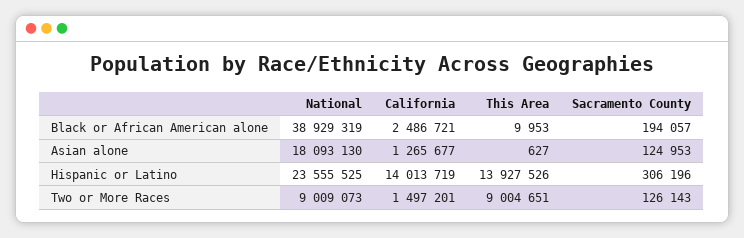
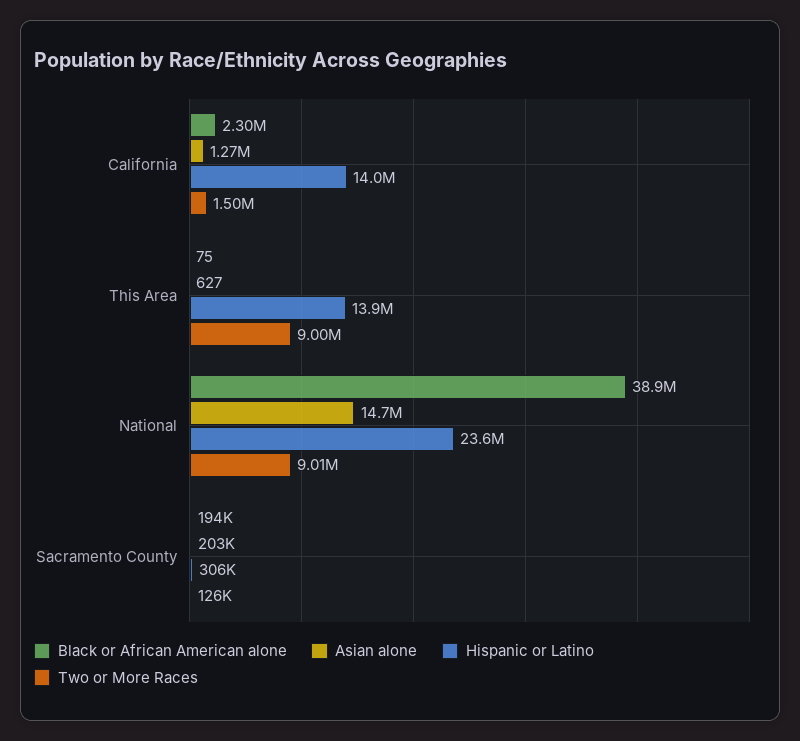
  {
    "Black or African American alone": {
      "National": 38929319,
-     "California": 2486721,
+     "California": 2300000,
-     "This Area": 9953,
+     "This Area": 75,
      "Sacramento County": 194057
    },
    "Asian alone": {
-     "National": 18093130,
+     "National": 14700000,
      "California": 1265677,
      "This Area": 627,
-     "Sacramento County": 124953
+     "Sacramento County": 203000
    },
    "Hispanic or Latino": {
      "National": 23555525,
      "California": 14013719,
      "This Area": 13927526,
      "Sacramento County": 306196
    },
    "Two or More Races": {
      "National": 9009073,
      "California": 1497201,
      "This Area": 9004651,
      "Sacramento County": 126143
    }
  }

